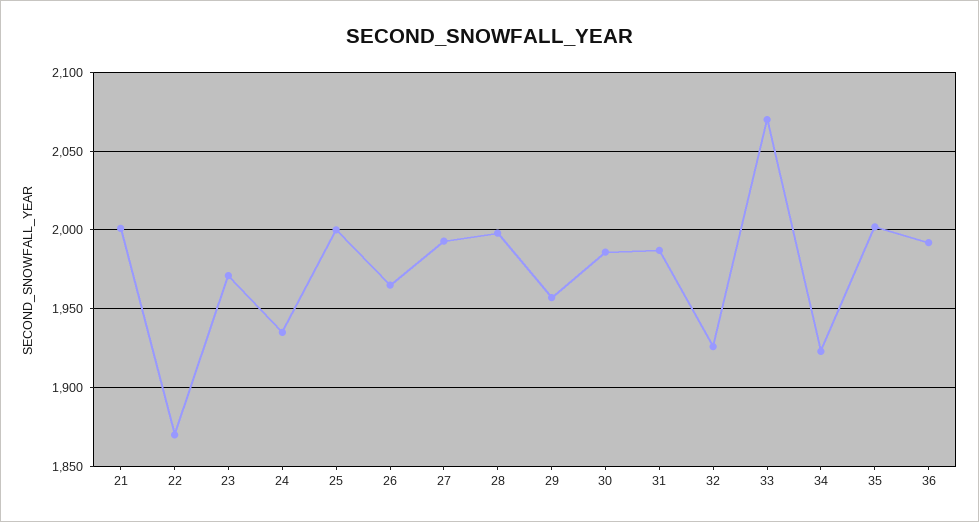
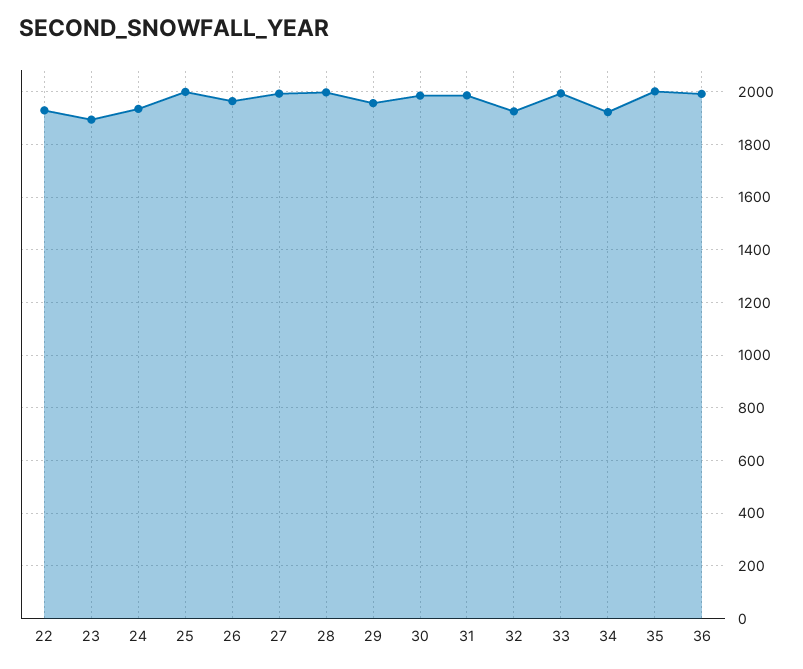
  {
-   "21": 2000,
-   "22": 1870,
+   "22": 1925,
-   "23": 1970,
+   "23": 1900,
    "24": 1935,
    "25": 2000,
    "26": 1965,
    "27": 1995,
    "28": 2000,
    "29": 1955,
    "30": 1985,
    "31": 1985,
    "32": 1925,
-   "33": 2070,
+   "33": 2000,
    "34": 1925,
    "35": 2000,
    "36": 1990
  }

